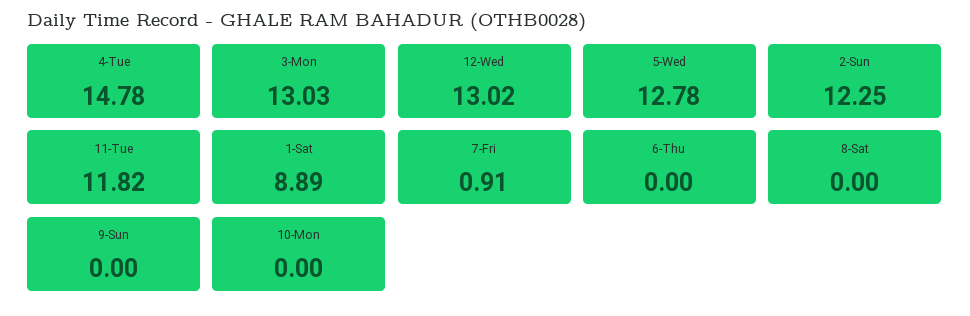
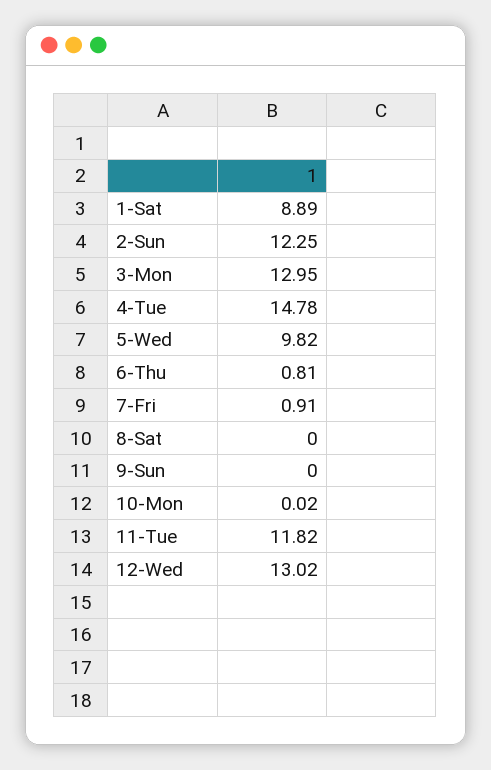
  {
    "4-Tue": 14.78,
-   "3-Mon": 13.03,
+   "3-Mon": 12.95,
    "12-Wed": 13.02,
-   "5-Wed": 12.78,
+   "5-Wed": 9.82,
    "2-Sun": 12.25,
    "11-Tue": 11.82,
    "1-Sat": 8.89,
    "7-Fri": 0.91,
-   "6-Thu": 0,
+   "6-Thu": 0.81,
    "8-Sat": 0,
    "9-Sun": 0,
-   "10-Mon": 0
+   "10-Mon": 0.02
  }

